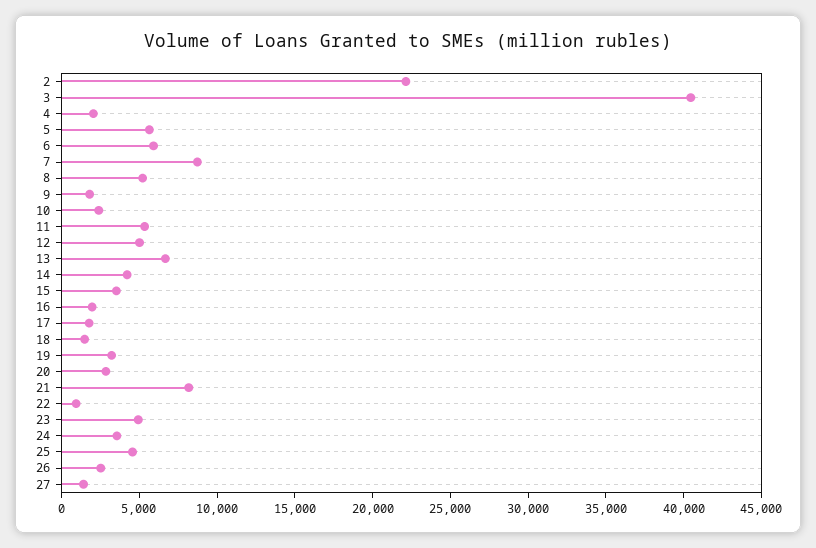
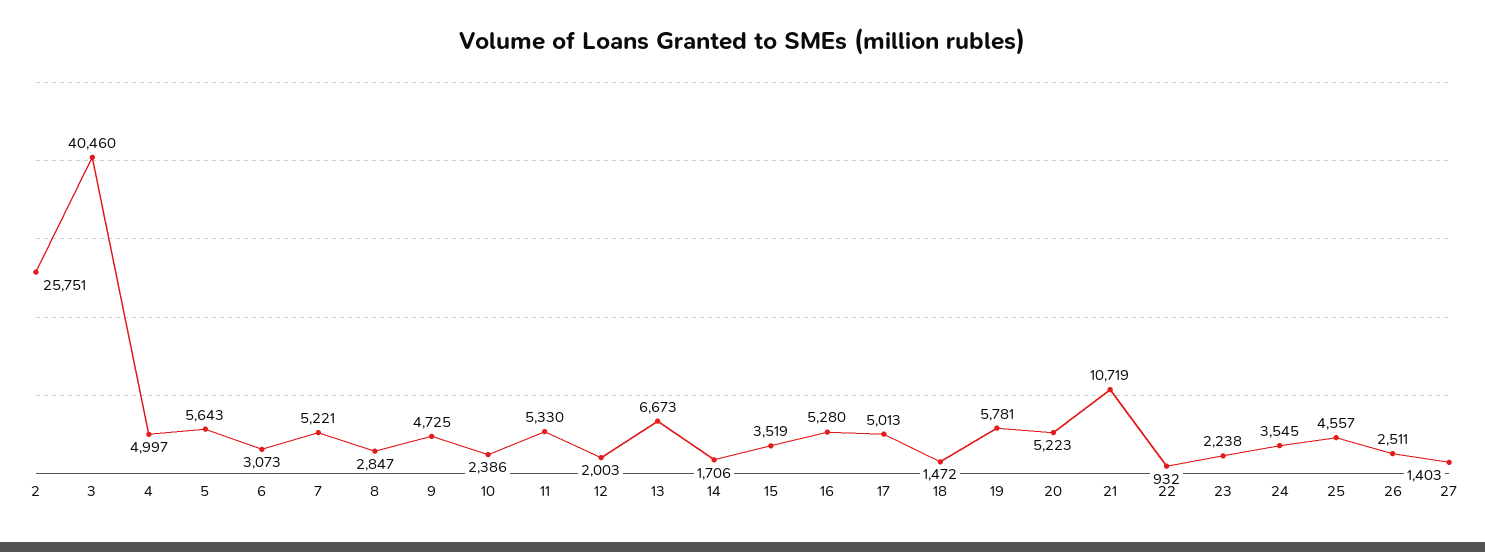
  {
-   "2": 22000,
+   "2": 25751,
    "3": 40460,
-   "4": 2000,
+   "4": 4997,
    "5": 5643,
-   "6": 6000,
+   "6": 3073,
-   "7": 9000,
+   "7": 5221,
-   "8": 5000,
+   "8": 2847,
-   "9": 2000,
+   "9": 4725,
    "10": 2386,
    "11": 5330,
-   "12": 5000,
+   "12": 2003,
    "13": 6673,
-   "14": 4000,
+   "14": 1706,
    "15": 3519,
-   "16": 2000,
+   "16": 5280,
-   "17": 2000,
+   "17": 5013,
    "18": 1472,
-   "19": 3000,
+   "19": 5781,
-   "20": 3000,
+   "20": 5223,
-   "21": 8000,
+   "21": 10719,
    "22": 932,
-   "23": 5000,
+   "23": 2238,
    "24": 3545,
    "25": 4557,
    "26": 2511,
    "27": 1403
  }

